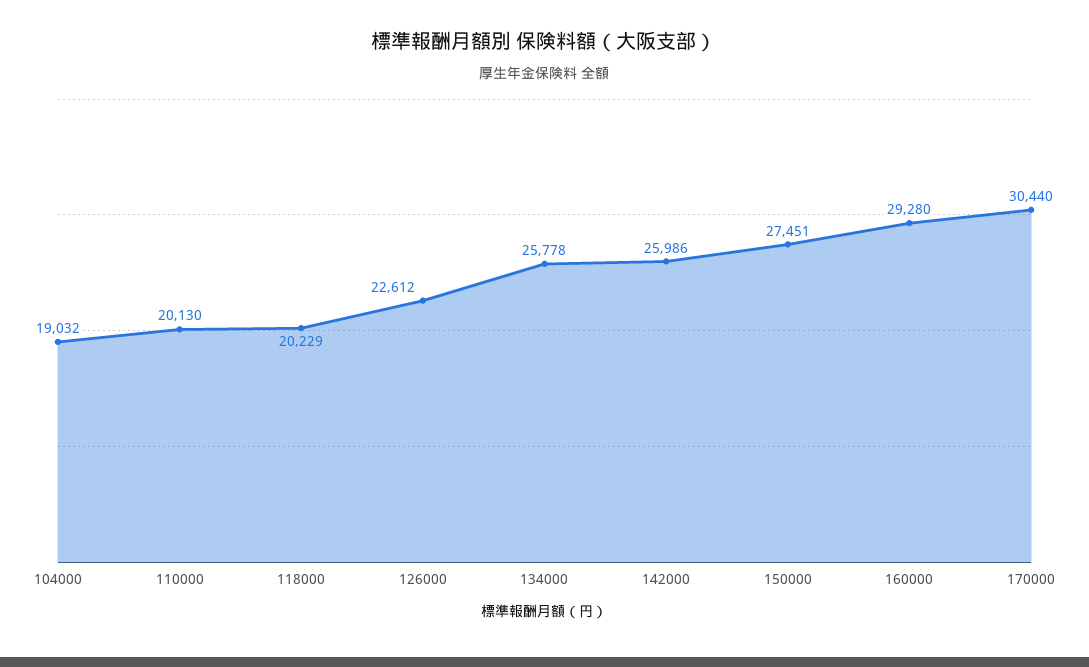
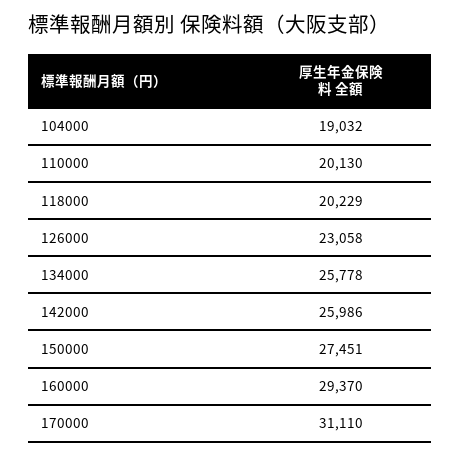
  {
    "104000": 19032,
    "110000": 20130,
    "118000": 20229,
-   "126000": 22612,
+   "126000": 23058,
    "134000": 25778,
    "142000": 25986,
    "150000": 27451,
-   "160000": 29280,
+   "160000": 29370,
-   "170000": 30440
+   "170000": 31110
  }

